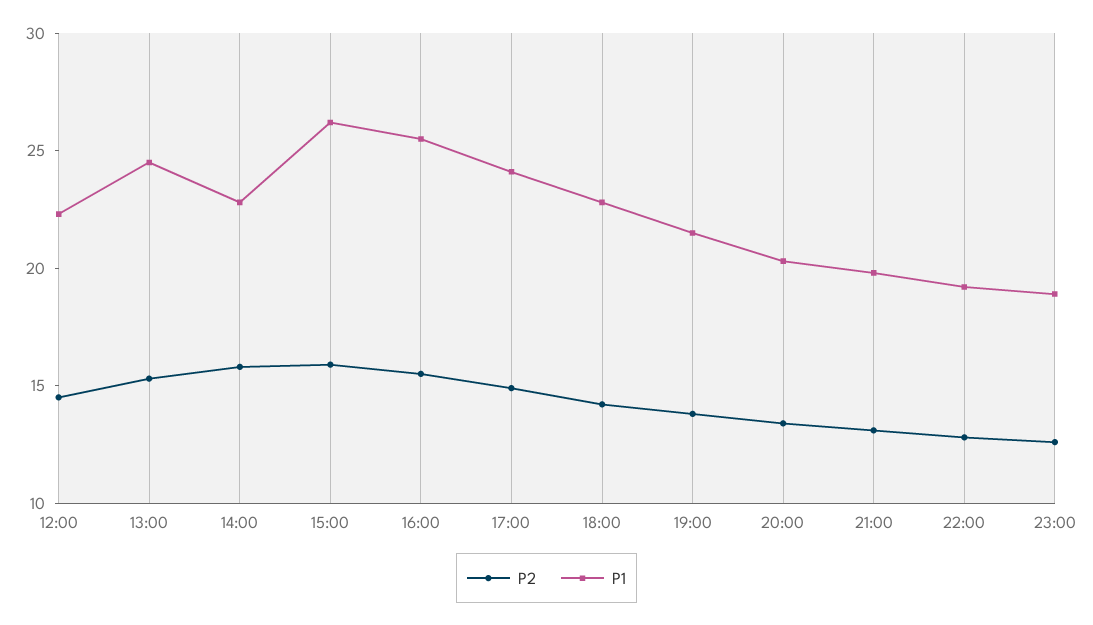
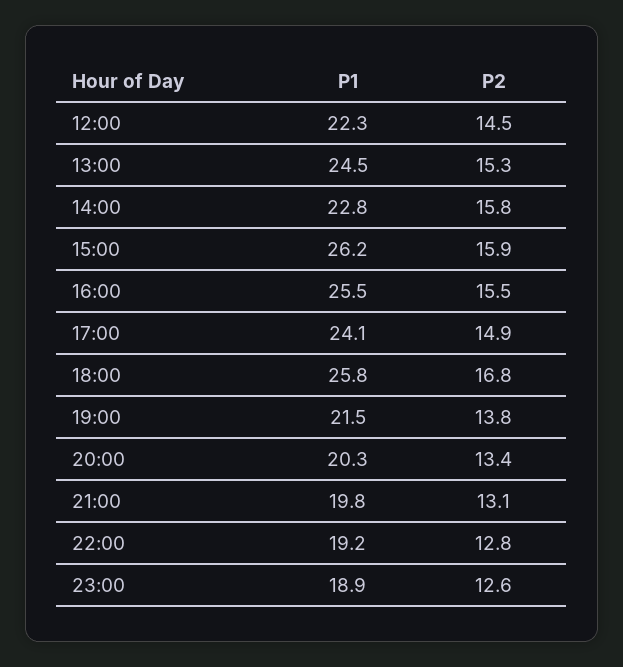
  {
    "P2": {
      "12:00": 14.5,
      "13:00": 15.3,
      "14:00": 15.8,
      "15:00": 15.9,
      "16:00": 15.5,
      "17:00": 14.9,
-     "18:00": 14,
+     "18:00": 16.8,
      "19:00": 13.8,
      "20:00": 13.4,
      "21:00": 13.1,
      "22:00": 12.8,
      "23:00": 12.6
    },
    "P1": {
      "12:00": 22.3,
      "13:00": 24.5,
      "14:00": 22.8,
      "15:00": 26.2,
      "16:00": 25.5,
      "17:00": 24.1,
-     "18:00": 23,
+     "18:00": 25.8,
      "19:00": 21.5,
      "20:00": 20.3,
      "21:00": 19.8,
      "22:00": 19.2,
      "23:00": 18.9
    }
  }

